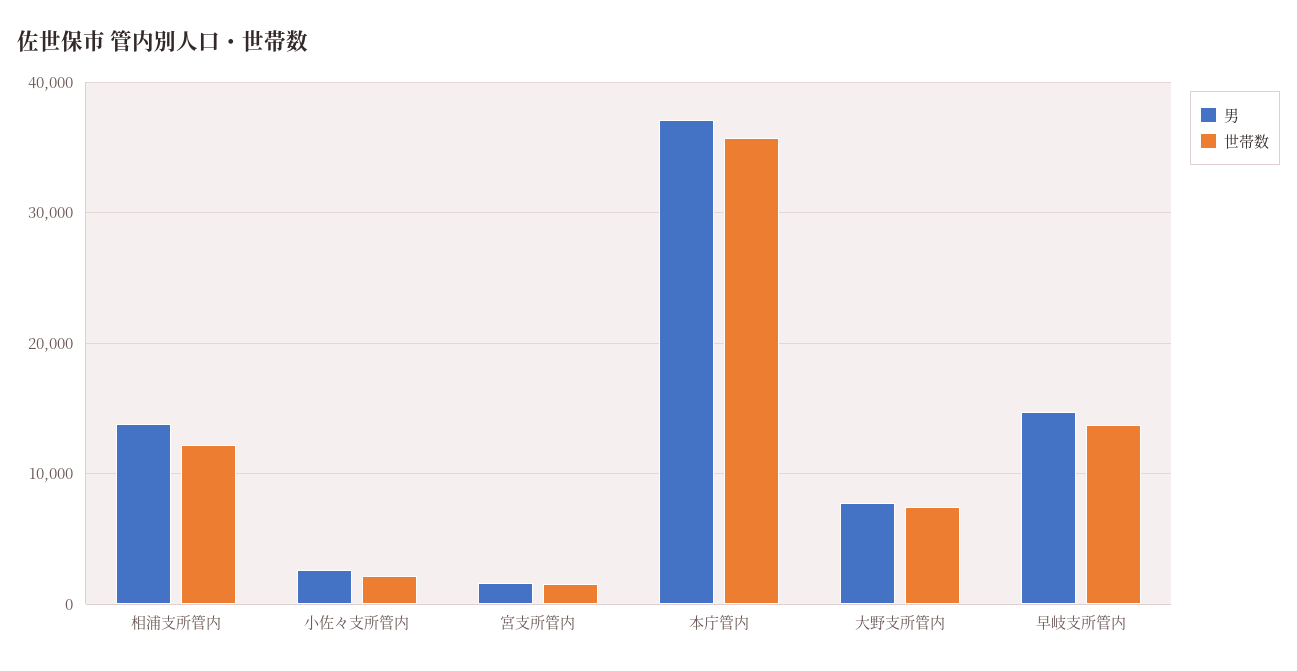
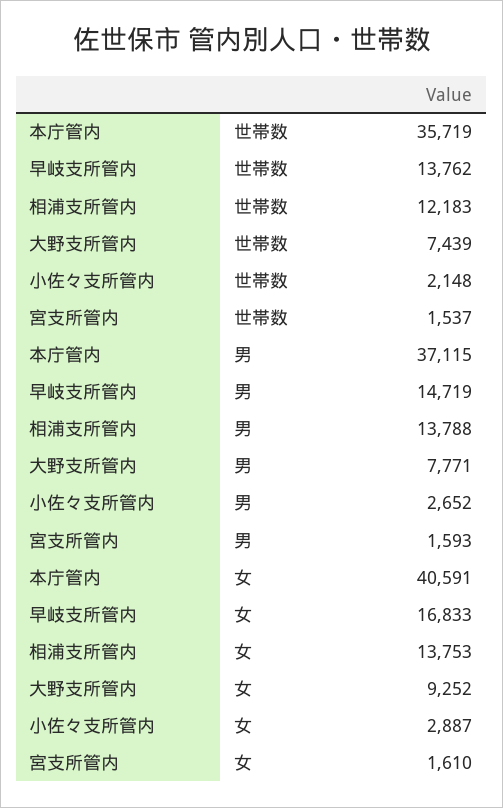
  {
    "男": {
      "相浦支所管内": 13788,
      "小佐々支所管内": 2652,
      "宮支所管内": 1593,
      "本庁管内": 37115,
      "大野支所管内": 7771,
      "早岐支所管内": 14719
    },
    "世帯数": {
      "相浦支所管内": 12183,
      "小佐々支所管内": 2148,
      "宮支所管内": 1537,
      "本庁管内": 35719,
      "大野支所管内": 7439,
      "早岐支所管内": 13762
-   }
+   },
+   "女": {
+     "本庁管内": 40591,
+     "早岐支所管内": 16833,
+     "相浦支所管内": 13753,
+     "大野支所管内": 9252,
+     "小佐々支所管内": 2887,
+     "宮支所管内": 1610
+   }
  }

